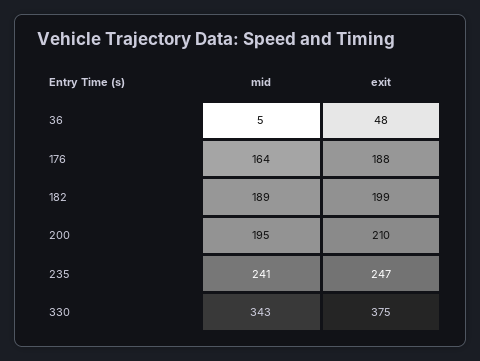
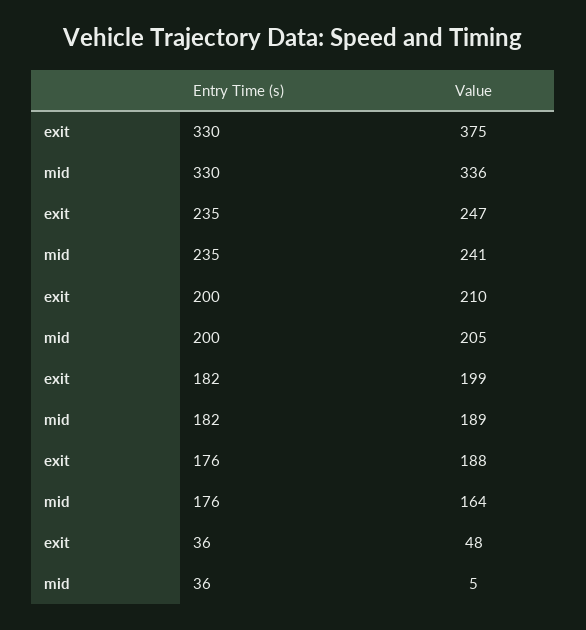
  {
    "mid": {
      "36": 5,
      "176": 164,
      "182": 189,
-     "200": 195,
+     "200": 205,
      "235": 241,
-     "330": 343
+     "330": 336
    },
    "exit": {
      "36": 48,
      "176": 188,
      "182": 199,
      "200": 210,
      "235": 247,
      "330": 375
    }
  }

